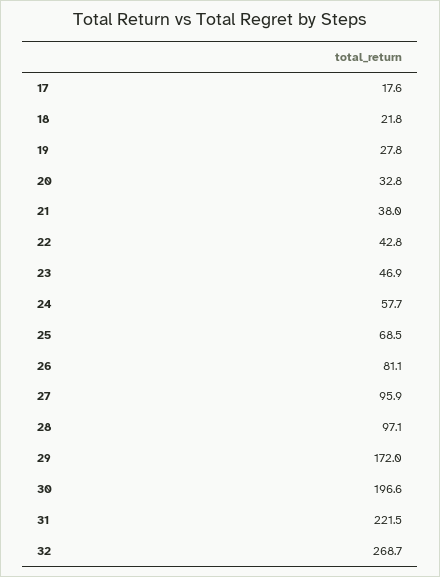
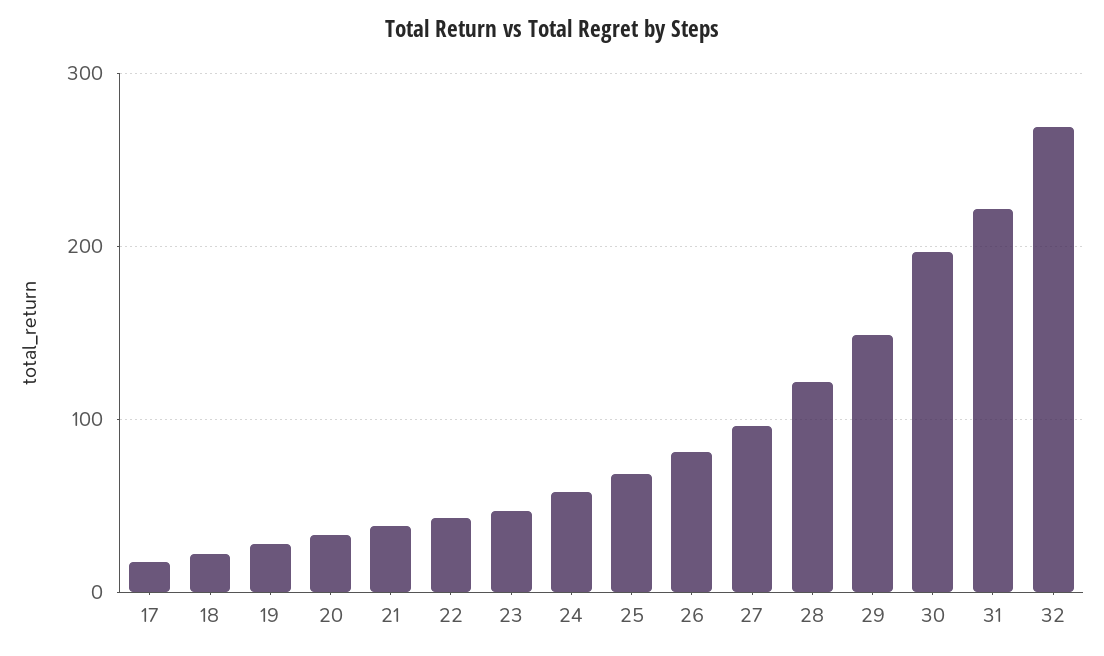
  {
    "17": 17.6,
    "18": 21.8,
    "19": 27.8,
    "20": 32.8,
    "21": 38,
    "22": 42.8,
    "23": 46.9,
    "24": 57.7,
    "25": 68.5,
    "26": 81.1,
    "27": 95.9,
-   "28": 97.1,
+   "28": 120,
-   "29": 172,
+   "29": 150,
    "30": 196.6,
    "31": 221.5,
    "32": 268.7
  }

